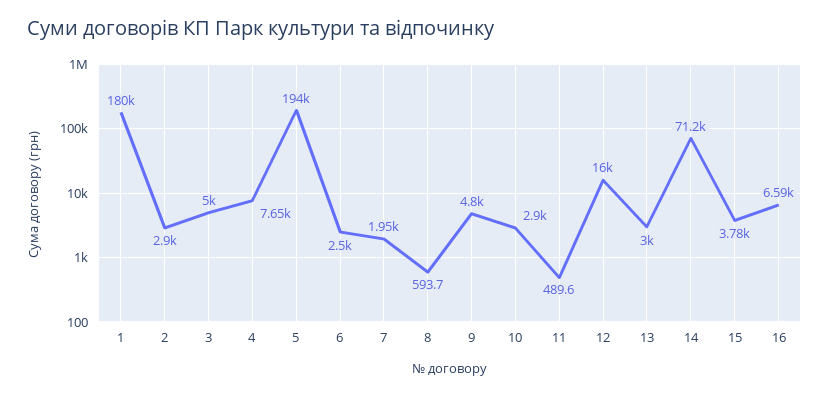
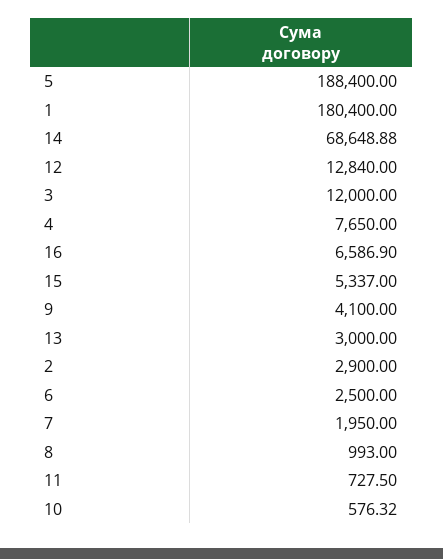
  {
    "1": 180400,
    "2": 2900,
-   "3": 5000,
+   "3": 12000,
    "4": 7650,
-   "5": 194000,
+   "5": 188400,
    "6": 2500,
    "7": 1950,
-   "8": 593.7,
+   "8": 993,
-   "9": 4800,
+   "9": 4100,
-   "10": 2900,
+   "10": 576.32,
-   "11": 489.6,
+   "11": 727.5,
-   "12": 16000,
+   "12": 12840,
    "13": 3000,
-   "14": 71200,
+   "14": 68648.88,
-   "15": 3780,
+   "15": 5337,
    "16": 6586.9
  }

